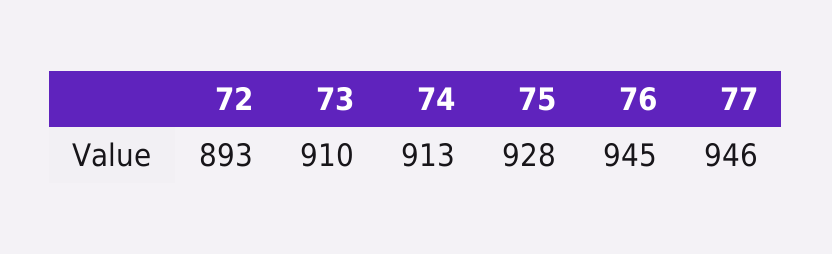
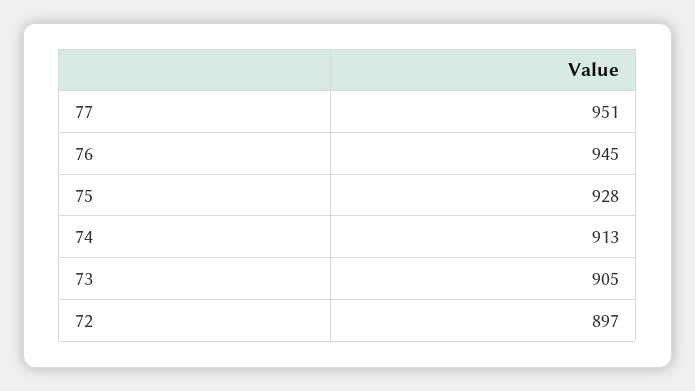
  {
-   "72": 893,
+   "72": 897,
-   "73": 910,
+   "73": 905,
    "74": 913,
    "75": 928,
    "76": 945,
-   "77": 946
+   "77": 951
  }

